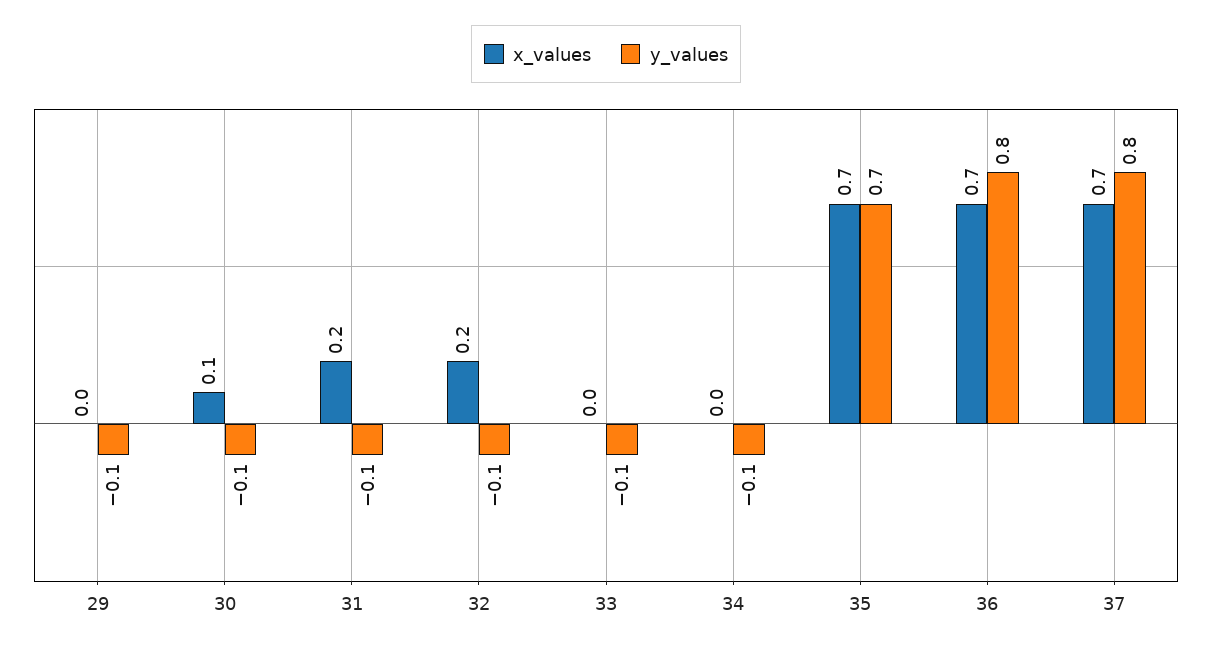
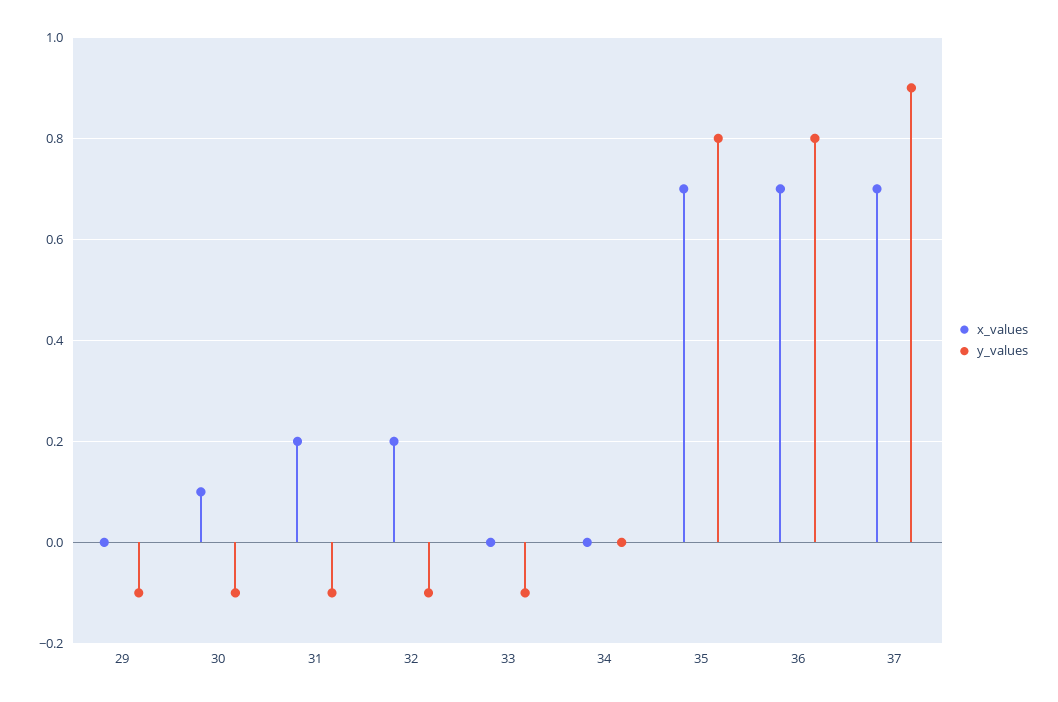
  {
    "x_values": {
      "29": 0,
      "30": 0.1,
      "31": 0.2,
      "32": 0.2,
      "33": 0,
      "34": 0,
      "35": 0.7,
      "36": 0.7,
      "37": 0.7
    },
    "y_values": {
      "29": -0.1,
      "30": -0.1,
      "31": -0.1,
      "32": -0.1,
      "33": -0.1,
-     "34": -0.1,
+     "34": 0,
-     "35": 0.7,
+     "35": 0.8,
      "36": 0.8,
-     "37": 0.8
+     "37": 0.9
    }
  }

